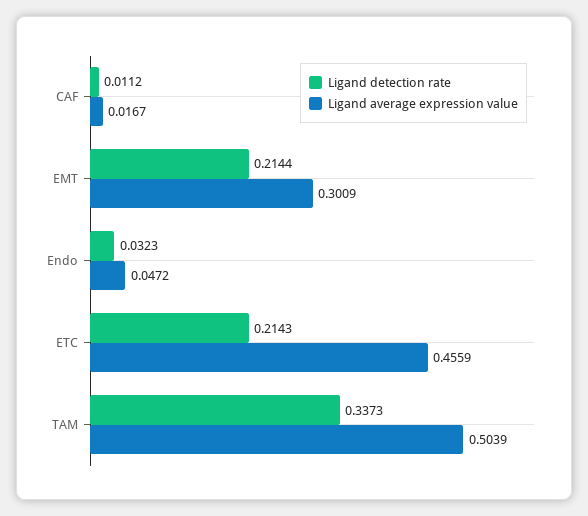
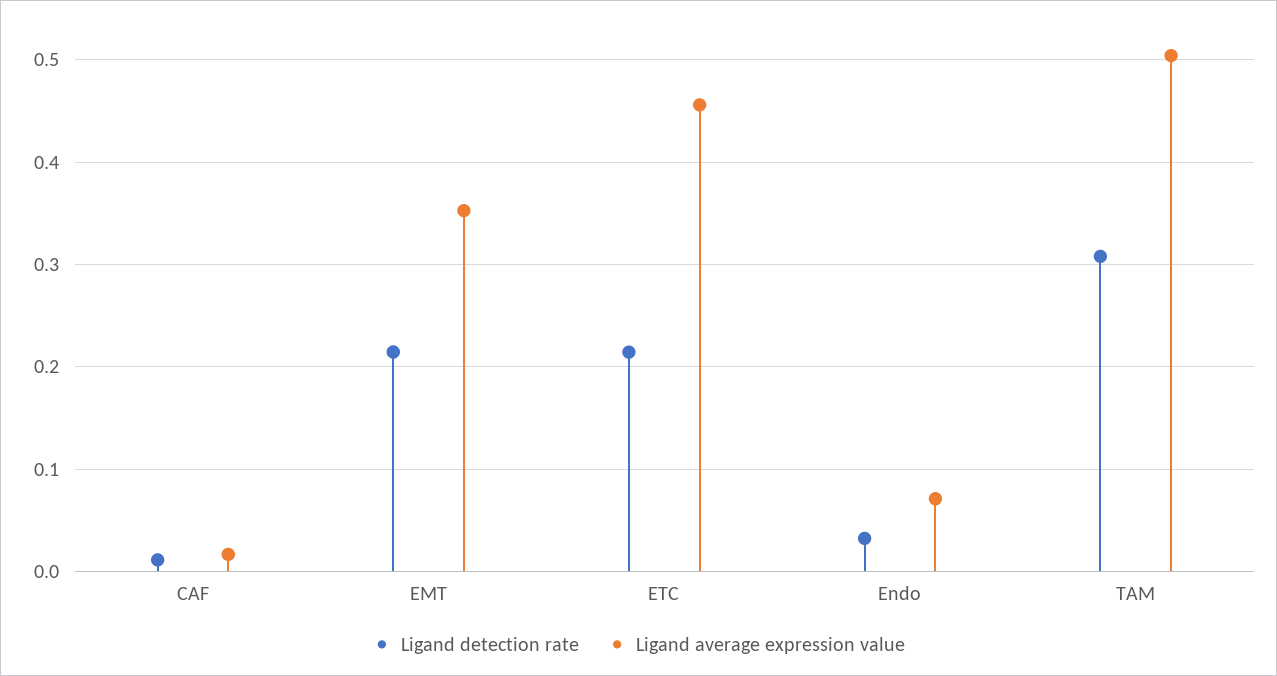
  {
    "Ligand detection rate": {
      "CAF": 0.0112,
      "EMT": 0.2144,
      "Endo": 0.0323,
      "ETC": 0.2143,
-     "TAM": 0.3373
+     "TAM": 0.31
    },
    "Ligand average expression value": {
      "CAF": 0.0167,
-     "EMT": 0.3009,
+     "EMT": 0.35,
-     "Endo": 0.0472,
+     "Endo": 0.07,
      "ETC": 0.4559,
      "TAM": 0.5039
    }
  }

